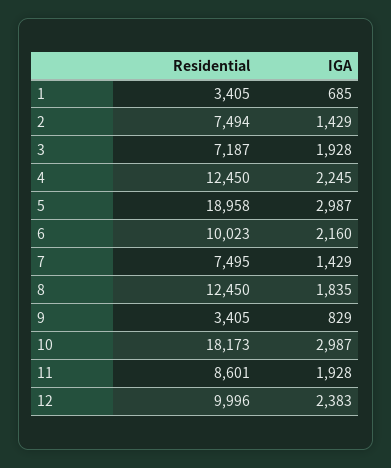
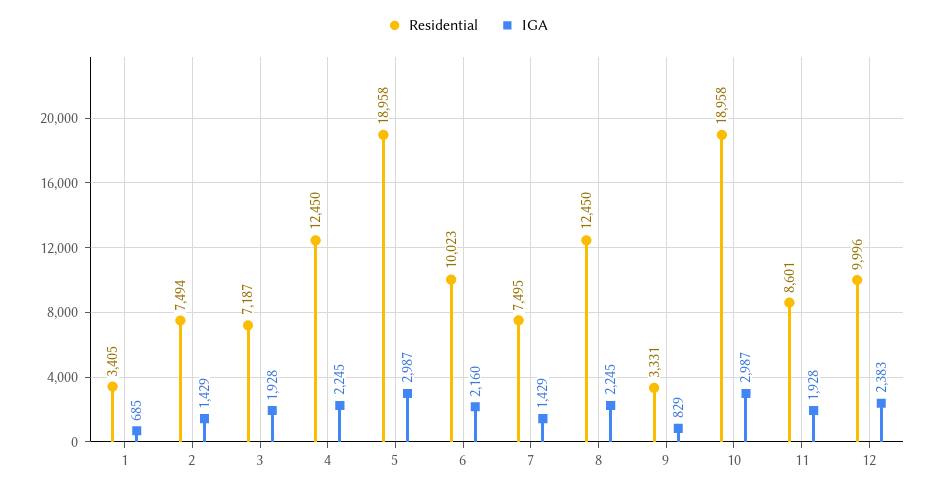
  {
    "Residential": {
      "1": 3405,
      "2": 7494,
      "3": 7187,
      "4": 12450,
      "5": 18958,
      "6": 10023,
      "7": 7495,
      "8": 12450,
-     "9": 3405,
+     "9": 3331,
-     "10": 18173,
+     "10": 18958,
      "11": 8601,
      "12": 9996
    },
    "IGA": {
      "1": 685,
      "2": 1429,
      "3": 1928,
      "4": 2245,
      "5": 2987,
      "6": 2160,
      "7": 1429,
-     "8": 1835,
+     "8": 2245,
      "9": 829,
      "10": 2987,
      "11": 1928,
      "12": 2383
    }
  }

